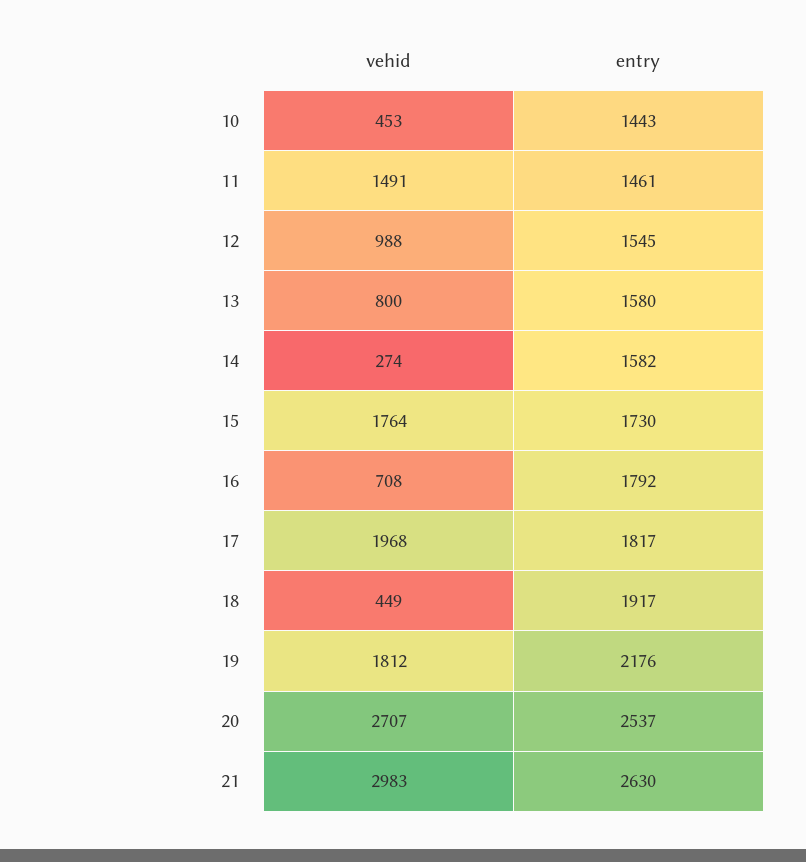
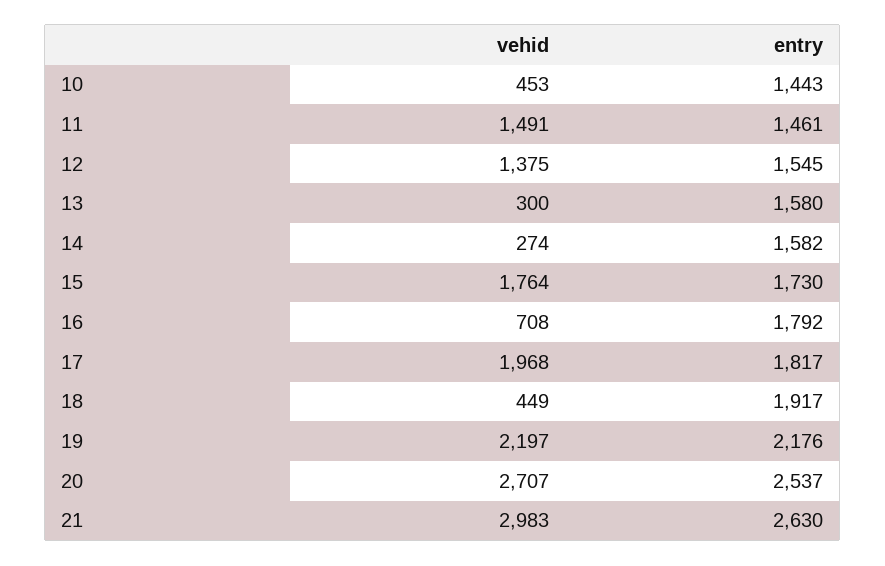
  {
    "vehid": {
      "10": 453,
      "11": 1491,
-     "12": 988,
+     "12": 1375,
-     "13": 800,
+     "13": 300,
      "14": 274,
      "15": 1764,
      "16": 708,
      "17": 1968,
      "18": 449,
-     "19": 1812,
+     "19": 2197,
      "20": 2707,
      "21": 2983
    },
    "entry": {
      "10": 1443,
      "11": 1461,
      "12": 1545,
      "13": 1580,
      "14": 1582,
      "15": 1730,
      "16": 1792,
      "17": 1817,
      "18": 1917,
      "19": 2176,
      "20": 2537,
      "21": 2630
    }
  }

